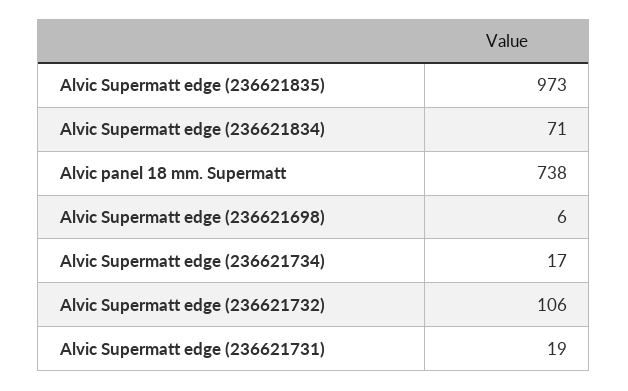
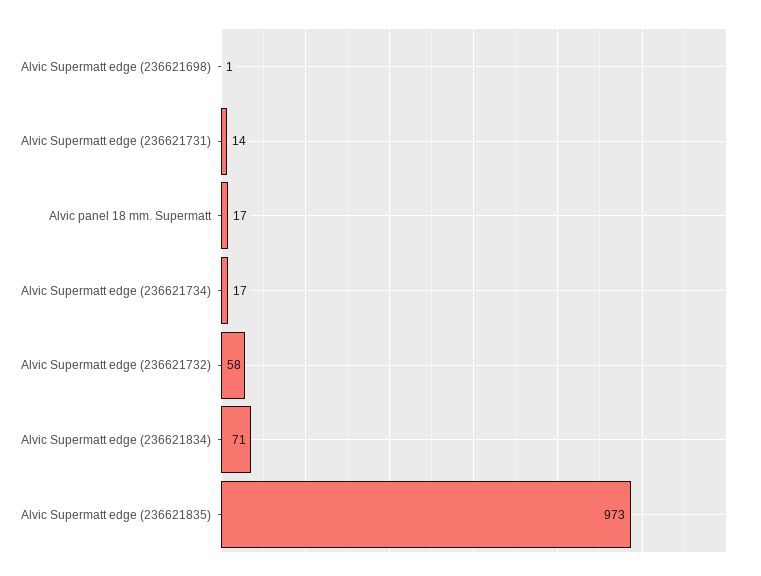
  {
    "Alvic Supermatt edge (236621835)": 973,
    "Alvic Supermatt edge (236621834)": 71,
-   "Alvic panel 18 mm. Supermatt": 738,
+   "Alvic panel 18 mm. Supermatt": 17,
-   "Alvic Supermatt edge (236621698)": 6,
+   "Alvic Supermatt edge (236621698)": 1,
    "Alvic Supermatt edge (236621734)": 17,
-   "Alvic Supermatt edge (236621732)": 106,
+   "Alvic Supermatt edge (236621732)": 58,
-   "Alvic Supermatt edge (236621731)": 19
+   "Alvic Supermatt edge (236621731)": 14
  }

